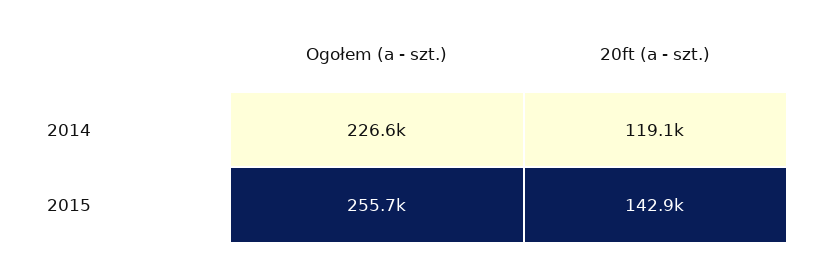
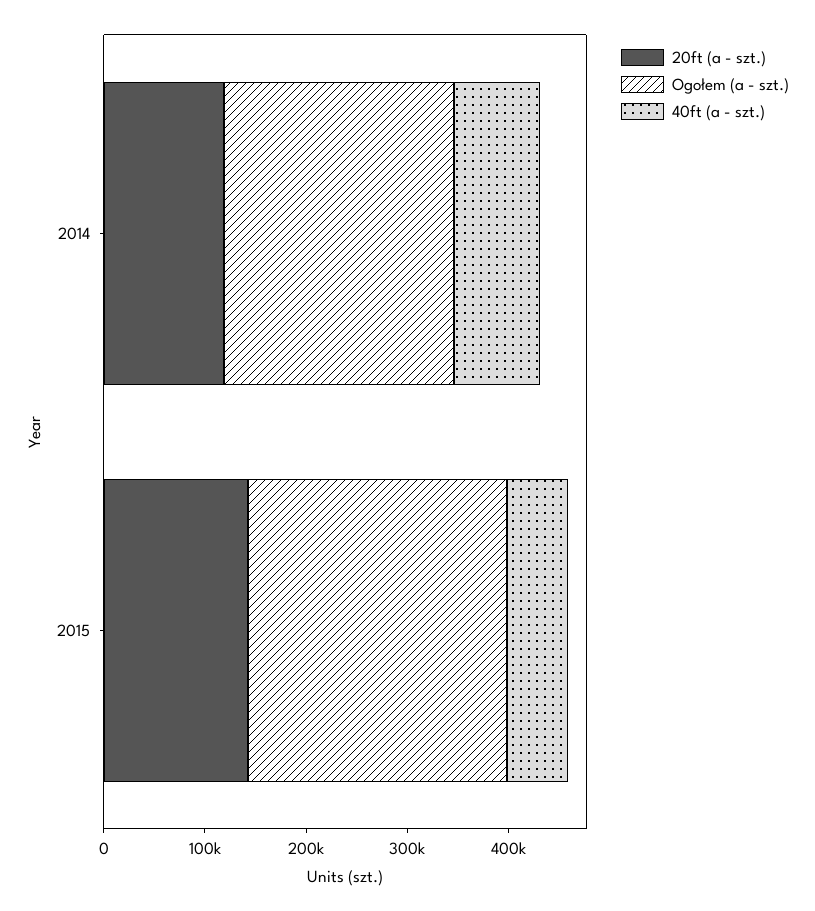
  {
    "Ogołem (a - szt.)": {
      "2014": 226600,
      "2015": 255700
    },
    "20ft (a - szt.)": {
      "2014": 119100,
      "2015": 142900
-   }
+   },
+   "40ft (a - szt.)": {
+     "2014": 80000,
+     "2015": 60000
+   }
  }

